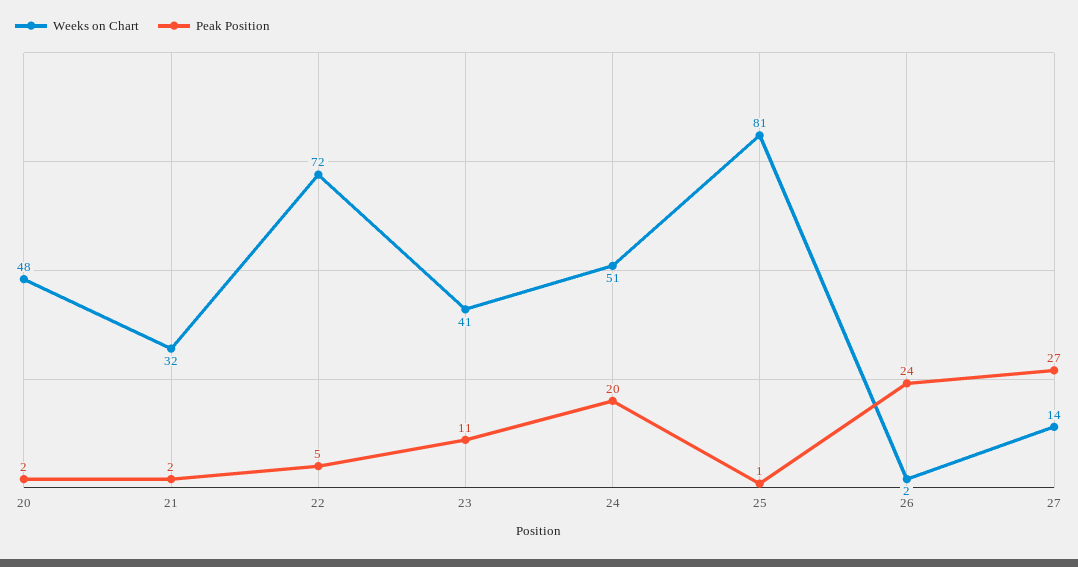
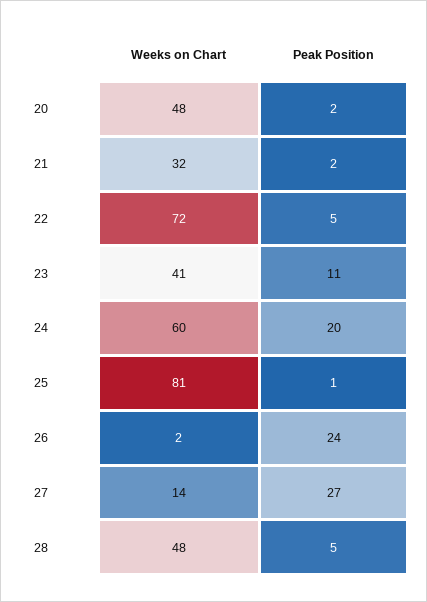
  {
    "Weeks on Chart": {
      "20": 48,
      "21": 32,
      "22": 72,
      "23": 41,
-     "24": 51,
+     "24": 60,
      "25": 81,
      "26": 2,
-     "27": 14
+     "27": 14,
+     "28": 48
    },
    "Peak Position": {
      "20": 2,
      "21": 2,
      "22": 5,
      "23": 11,
      "24": 20,
      "25": 1,
      "26": 24,
-     "27": 27
+     "27": 27,
+     "28": 5
    }
  }

